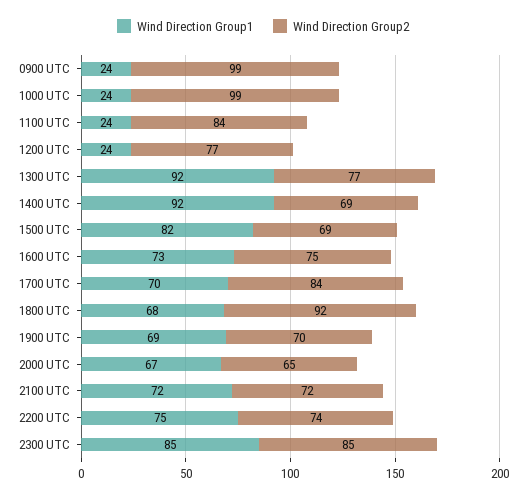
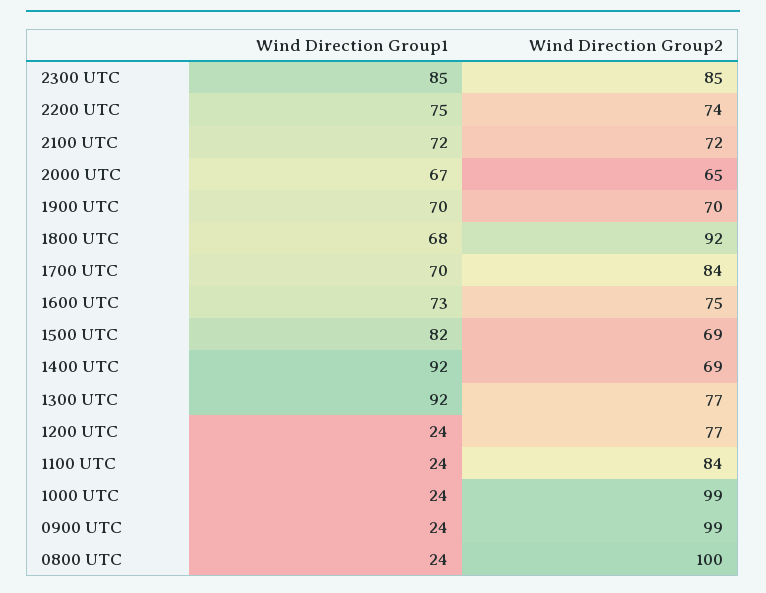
  {
    "Wind Direction Group1": {
      "0900 UTC": 24,
      "1000 UTC": 24,
      "1100 UTC": 24,
      "1200 UTC": 24,
      "1300 UTC": 92,
      "1400 UTC": 92,
      "1500 UTC": 82,
      "1600 UTC": 73,
      "1700 UTC": 70,
      "1800 UTC": 68,
-     "1900 UTC": 69,
+     "1900 UTC": 70,
      "2000 UTC": 67,
      "2100 UTC": 72,
      "2200 UTC": 75,
-     "2300 UTC": 85
+     "2300 UTC": 85,
+     "0800 UTC": 24
    },
    "Wind Direction Group2": {
      "0900 UTC": 99,
      "1000 UTC": 99,
      "1100 UTC": 84,
      "1200 UTC": 77,
      "1300 UTC": 77,
      "1400 UTC": 69,
      "1500 UTC": 69,
      "1600 UTC": 75,
      "1700 UTC": 84,
      "1800 UTC": 92,
      "1900 UTC": 70,
      "2000 UTC": 65,
      "2100 UTC": 72,
      "2200 UTC": 74,
-     "2300 UTC": 85
+     "2300 UTC": 85,
+     "0800 UTC": 100
    }
  }

